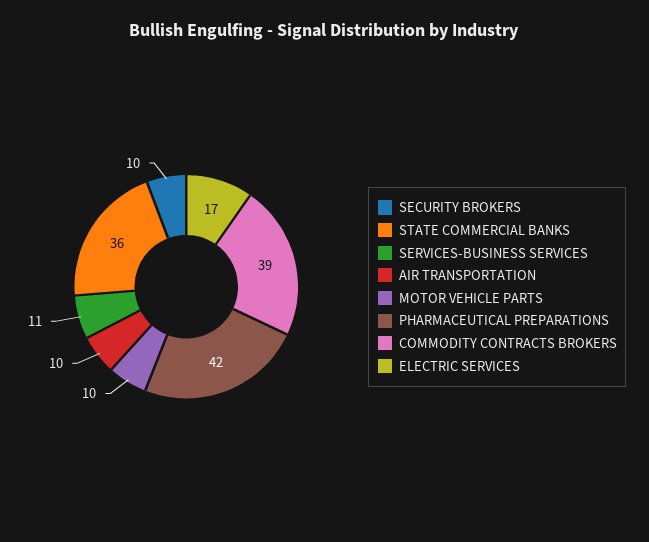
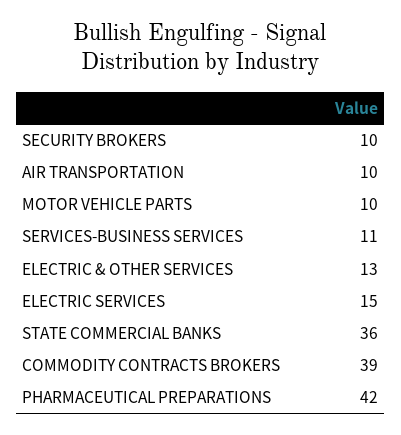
  {
    "SECURITY BROKERS": 10,
    "STATE COMMERCIAL BANKS": 36,
    "SERVICES-BUSINESS SERVICES": 11,
    "AIR TRANSPORTATION": 10,
    "MOTOR VEHICLE PARTS": 10,
    "PHARMACEUTICAL PREPARATIONS": 42,
    "COMMODITY CONTRACTS BROKERS": 39,
-   "ELECTRIC SERVICES": 17
+   "ELECTRIC SERVICES": 15,
+   "ELECTRIC & OTHER SERVICES": 13
  }

